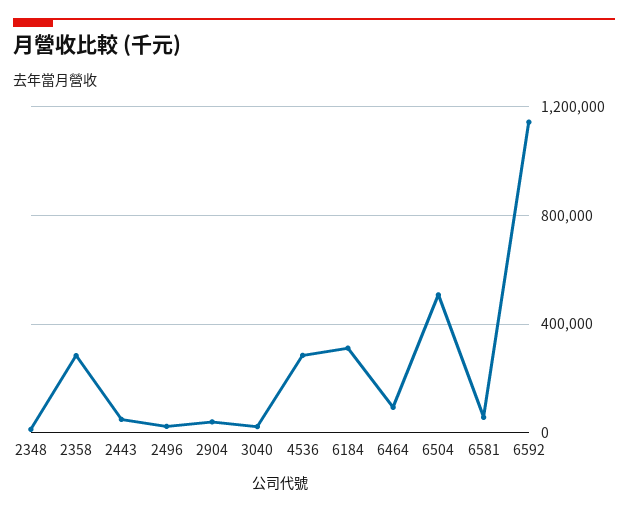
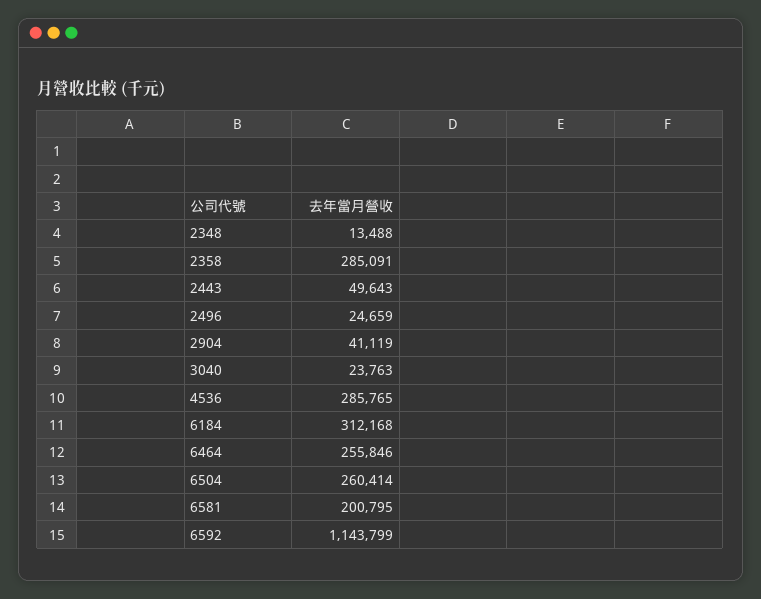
  {
    "2348": 13488,
    "2358": 285091,
    "2443": 49643,
    "2496": 24659,
    "2904": 41119,
    "3040": 23763,
    "4536": 285765,
    "6184": 312168,
-   "6464": 100000,
+   "6464": 255846,
-   "6504": 500000,
+   "6504": 260414,
-   "6581": 50000,
+   "6581": 200795,
    "6592": 1143799
  }

